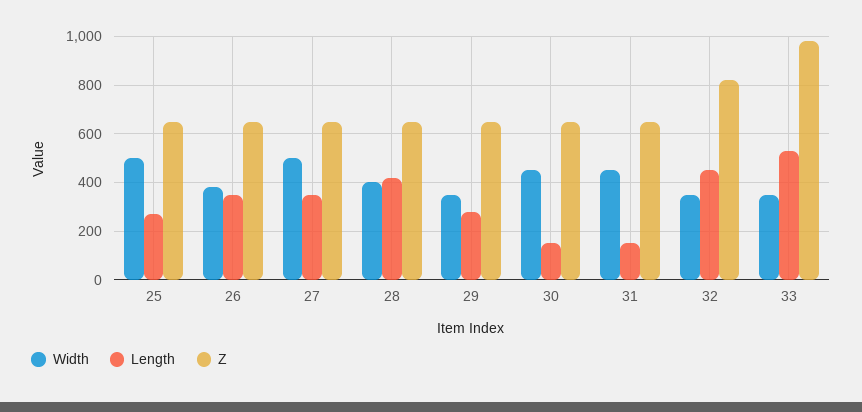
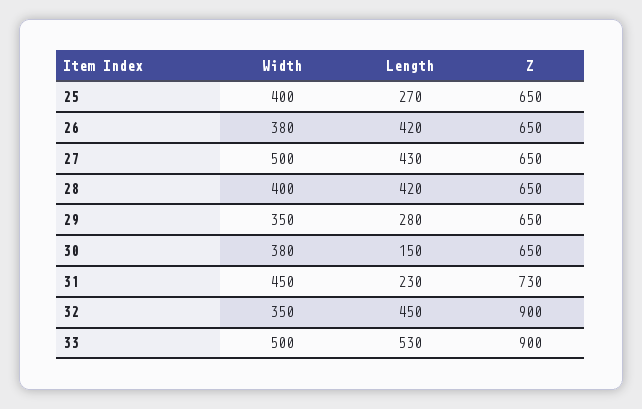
  {
    "Width": {
-     "25": 500,
+     "25": 400,
      "26": 380,
      "27": 500,
      "28": 400,
      "29": 350,
-     "30": 450,
+     "30": 380,
      "31": 450,
      "32": 350,
-     "33": 350
+     "33": 500
    },
    "Length": {
      "25": 270,
-     "26": 350,
+     "26": 420,
-     "27": 350,
+     "27": 430,
      "28": 420,
      "29": 280,
      "30": 150,
-     "31": 150,
+     "31": 230,
      "32": 450,
      "33": 530
    },
    "Z": {
      "25": 650,
      "26": 650,
      "27": 650,
      "28": 650,
      "29": 650,
      "30": 650,
-     "31": 650,
+     "31": 730,
-     "32": 825,
+     "32": 900,
-     "33": 975
+     "33": 900
    }
  }

